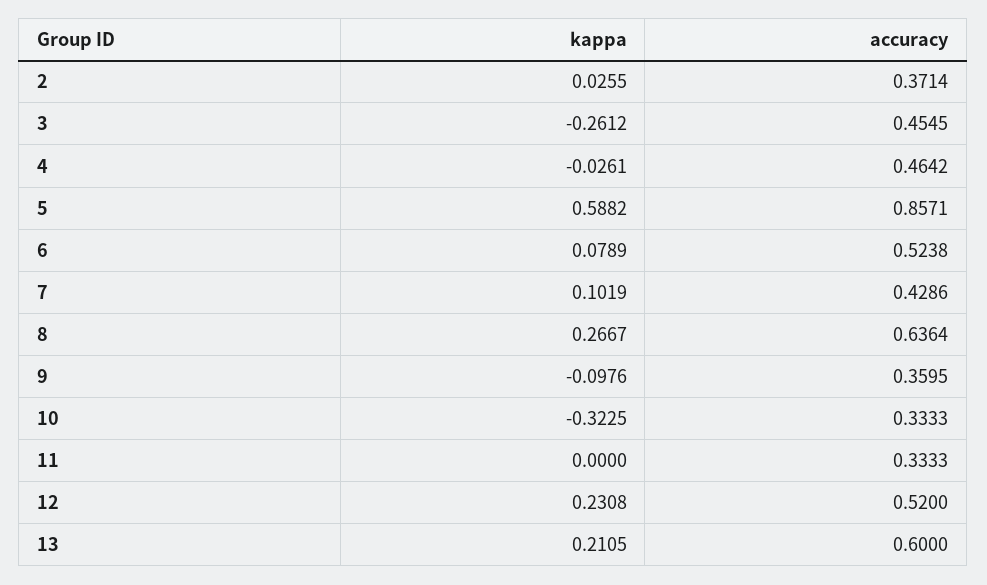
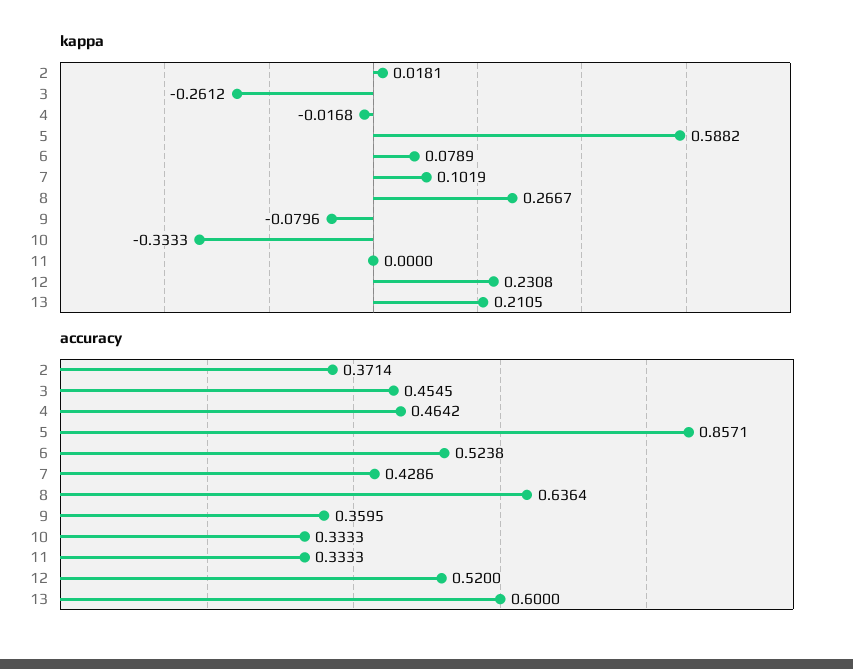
  {
    "kappa": {
-     "2": 0.0255,
+     "2": 0.0181,
      "3": -0.2612,
-     "4": -0.0261,
+     "4": -0.0168,
      "5": 0.5882,
      "6": 0.0789,
      "7": 0.1019,
      "8": 0.2667,
-     "9": -0.0976,
+     "9": -0.0796,
-     "10": -0.3225,
+     "10": -0.3333,
      "11": 0,
      "12": 0.2308,
      "13": 0.2105
    },
    "accuracy": {
      "2": 0.3714,
      "3": 0.4545,
      "4": 0.4642,
      "5": 0.8571,
      "6": 0.5238,
      "7": 0.4286,
      "8": 0.6364,
      "9": 0.3595,
      "10": 0.3333,
      "11": 0.3333,
      "12": 0.52,
      "13": 0.6
    }
  }

